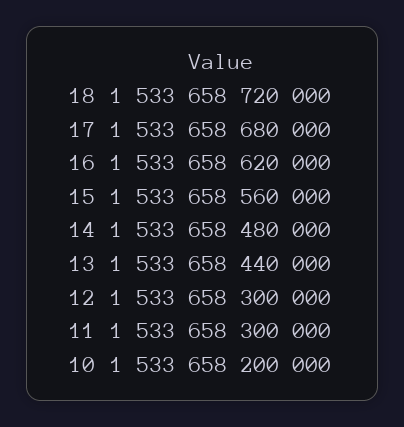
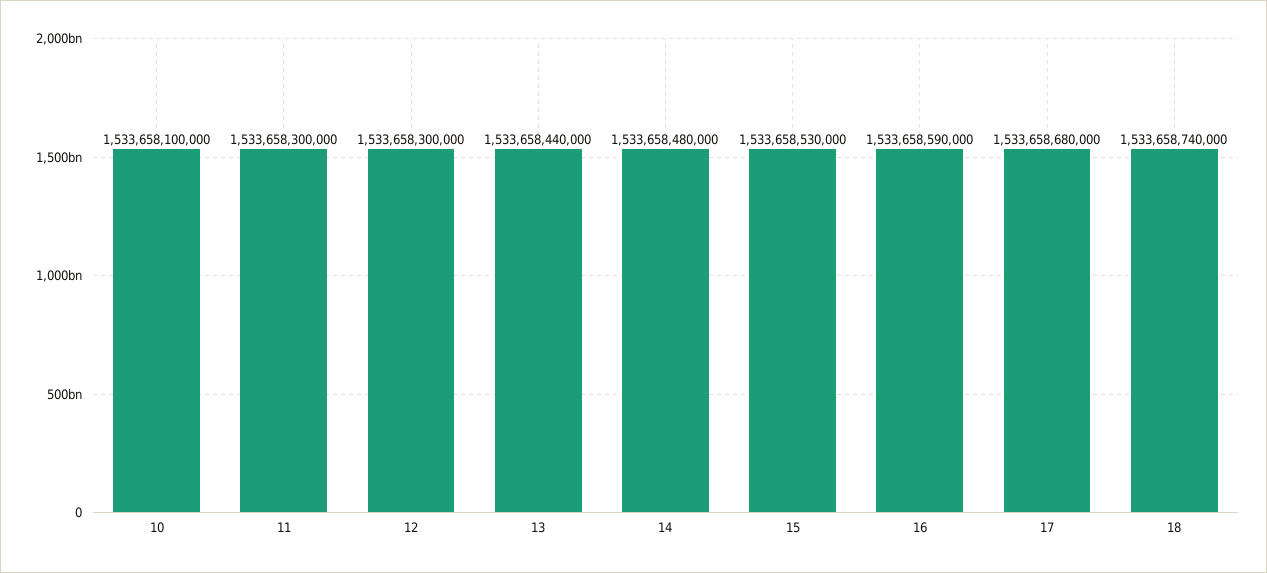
  {
-   "18": 1533658720000,
+   "18": 1533658740000,
    "17": 1533658680000,
-   "16": 1533658620000,
+   "16": 1533658590000,
-   "15": 1533658560000,
+   "15": 1533658530000,
    "14": 1533658480000,
    "13": 1533658440000,
    "12": 1533658300000,
    "11": 1533658300000,
-   "10": 1533658200000
+   "10": 1533658100000
  }

